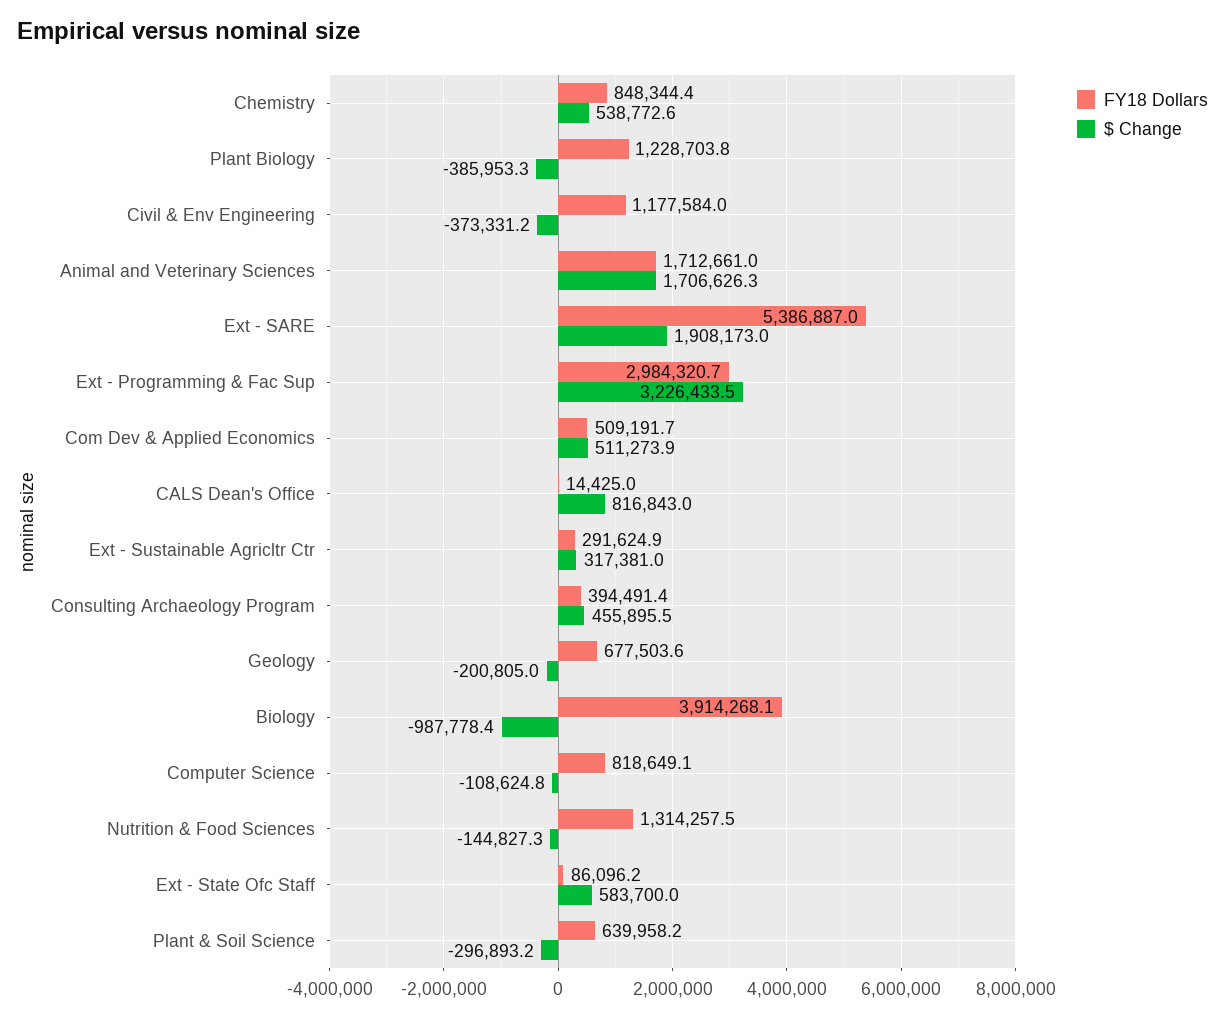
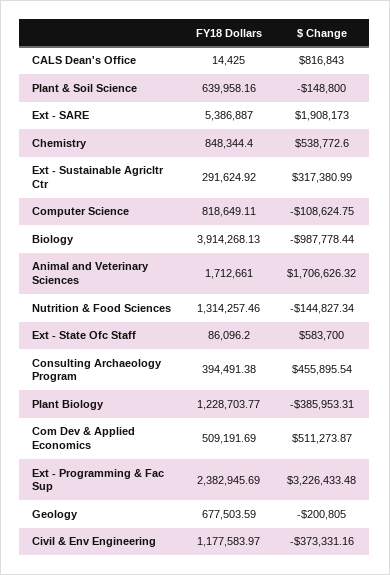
  {
    "FY18 Dollars": {
      "Chemistry": 848344.4,
      "Plant Biology": 1228703.77,
      "Civil & Env Engineering": 1177583.97,
      "Animal and Veterinary Sciences": 1712661,
      "Ext - SARE": 5386887,
-     "Ext - Programming & Fac Sup": 2984320.7,
+     "Ext - Programming & Fac Sup": 2382945.69,
      "Com Dev & Applied Economics": 509191.69,
      "CALS Dean's Office": 14425,
      "Ext - Sustainable Agricltr Ctr": 291624.92,
      "Consulting Archaeology Program": 394491.38,
      "Geology": 677503.59,
      "Biology": 3914268.13,
      "Computer Science": 818649.11,
      "Nutrition & Food Sciences": 1314257.46,
      "Ext - State Ofc Staff": 86096.2,
      "Plant & Soil Science": 639958.16
    },
    "$ Change": {
      "Chemistry": 538772.6,
      "Plant Biology": -385953.31,
      "Civil & Env Engineering": -373331.16,
      "Animal and Veterinary Sciences": 1706626.32,
      "Ext - SARE": 1908173,
      "Ext - Programming & Fac Sup": 3226433.48,
      "Com Dev & Applied Economics": 511273.87,
      "CALS Dean's Office": 816843,
      "Ext - Sustainable Agricltr Ctr": 317380.99,
      "Consulting Archaeology Program": 455895.54,
      "Geology": -200805,
      "Biology": -987778.44,
      "Computer Science": -108624.75,
      "Nutrition & Food Sciences": -144827.34,
      "Ext - State Ofc Staff": 583700,
-     "Plant & Soil Science": -296893.2
+     "Plant & Soil Science": -148800
    }
  }

